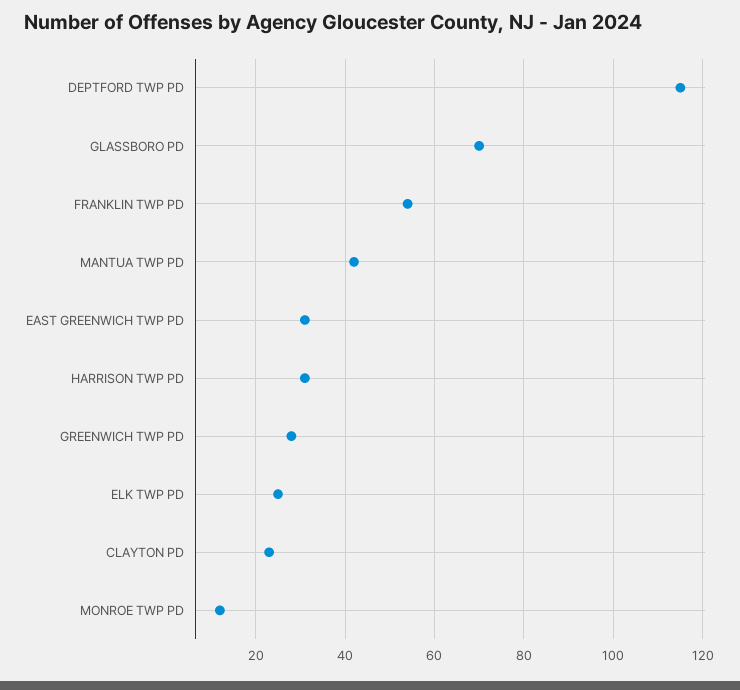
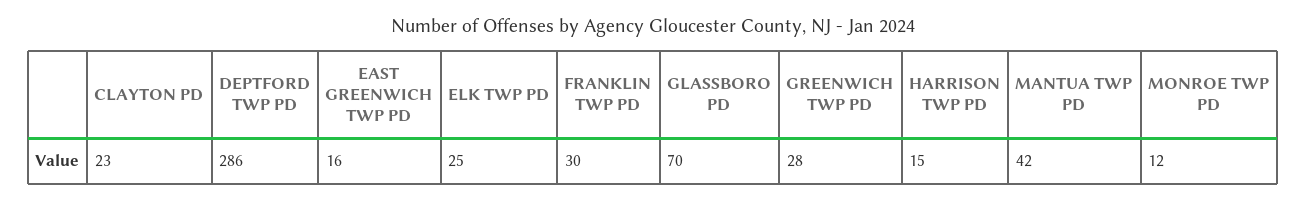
  {
-   "DEPTFORD TWP PD": 115,
+   "DEPTFORD TWP PD": 286,
    "GLASSBORO PD": 70,
-   "FRANKLIN TWP PD": 55,
+   "FRANKLIN TWP PD": 30,
    "MANTUA TWP PD": 42,
-   "EAST GREENWICH TWP PD": 30,
+   "EAST GREENWICH TWP PD": 16,
-   "HARRISON TWP PD": 30,
+   "HARRISON TWP PD": 15,
    "GREENWICH TWP PD": 28,
    "ELK TWP PD": 25,
    "CLAYTON PD": 23,
    "MONROE TWP PD": 12
  }

